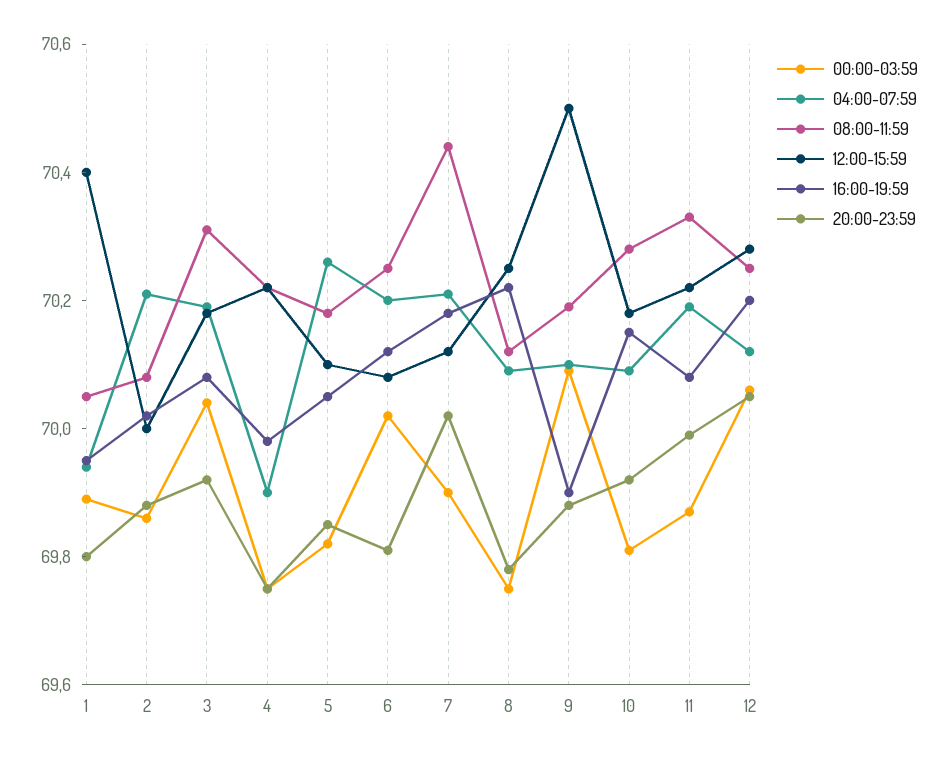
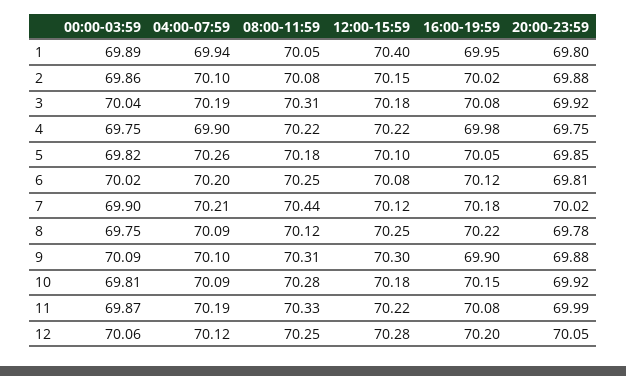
  {
    "00:00-03:59": {
      "1": 69.89,
      "2": 69.86,
      "3": 70.04,
      "4": 69.75,
      "5": 69.82,
      "6": 70.02,
      "7": 69.9,
      "8": 69.75,
      "9": 70.09,
      "10": 69.81,
      "11": 69.87,
      "12": 70.06
    },
    "04:00-07:59": {
      "1": 69.94,
-     "2": 70.2,
+     "2": 70.1,
      "3": 70.19,
      "4": 69.9,
      "5": 70.26,
      "6": 70.2,
      "7": 70.21,
      "8": 70.09,
      "9": 70.1,
      "10": 70.09,
      "11": 70.19,
      "12": 70.12
    },
    "08:00-11:59": {
      "1": 70.05,
      "2": 70.08,
      "3": 70.31,
      "4": 70.22,
      "5": 70.18,
      "6": 70.25,
      "7": 70.44,
      "8": 70.12,
-     "9": 70.2,
+     "9": 70.31,
      "10": 70.28,
      "11": 70.33,
      "12": 70.25
    },
    "12:00-15:59": {
      "1": 70.4,
-     "2": 70,
+     "2": 70.15,
      "3": 70.18,
      "4": 70.22,
      "5": 70.1,
      "6": 70.08,
      "7": 70.12,
      "8": 70.25,
-     "9": 70.5,
+     "9": 70.3,
      "10": 70.18,
      "11": 70.22,
      "12": 70.28
    },
    "16:00-19:59": {
      "1": 69.95,
      "2": 70.02,
      "3": 70.08,
      "4": 69.98,
      "5": 70.05,
      "6": 70.12,
      "7": 70.18,
      "8": 70.22,
      "9": 69.9,
      "10": 70.15,
      "11": 70.08,
      "12": 70.2
    },
    "20:00-23:59": {
      "1": 69.8,
      "2": 69.88,
      "3": 69.92,
      "4": 69.75,
      "5": 69.85,
      "6": 69.81,
      "7": 70.02,
      "8": 69.78,
      "9": 69.88,
      "10": 69.92,
      "11": 69.99,
      "12": 70.05
    }
  }

